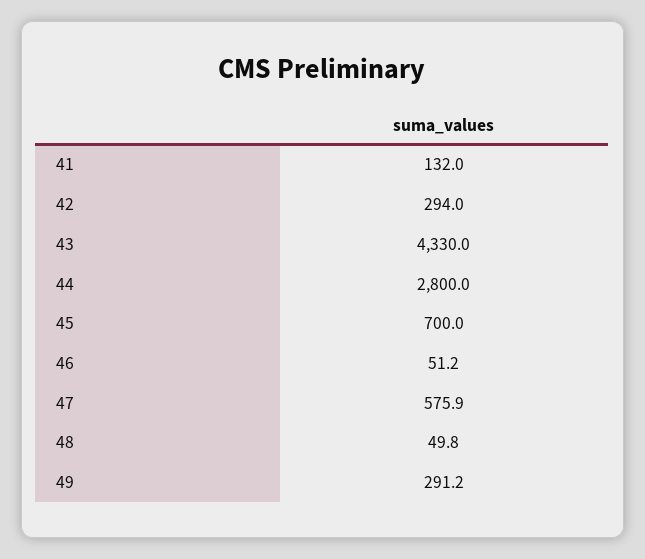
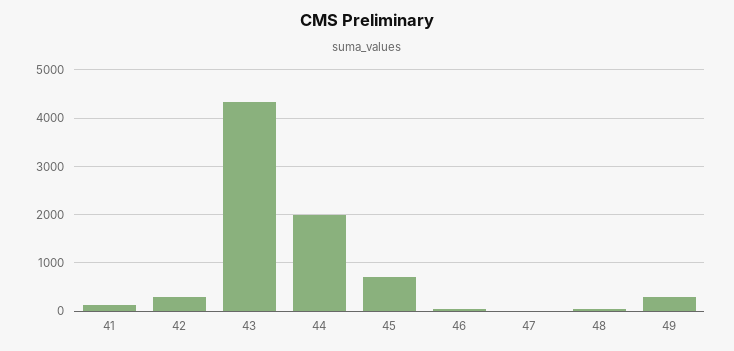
  {
    "41": 132,
    "42": 294,
    "43": 4330,
-   "44": 2800,
+   "44": 2000,
    "45": 700,
    "46": 51.2,
-   "47": 575.9,
+   "47": 0,
    "48": 49.8,
    "49": 291.2
  }

